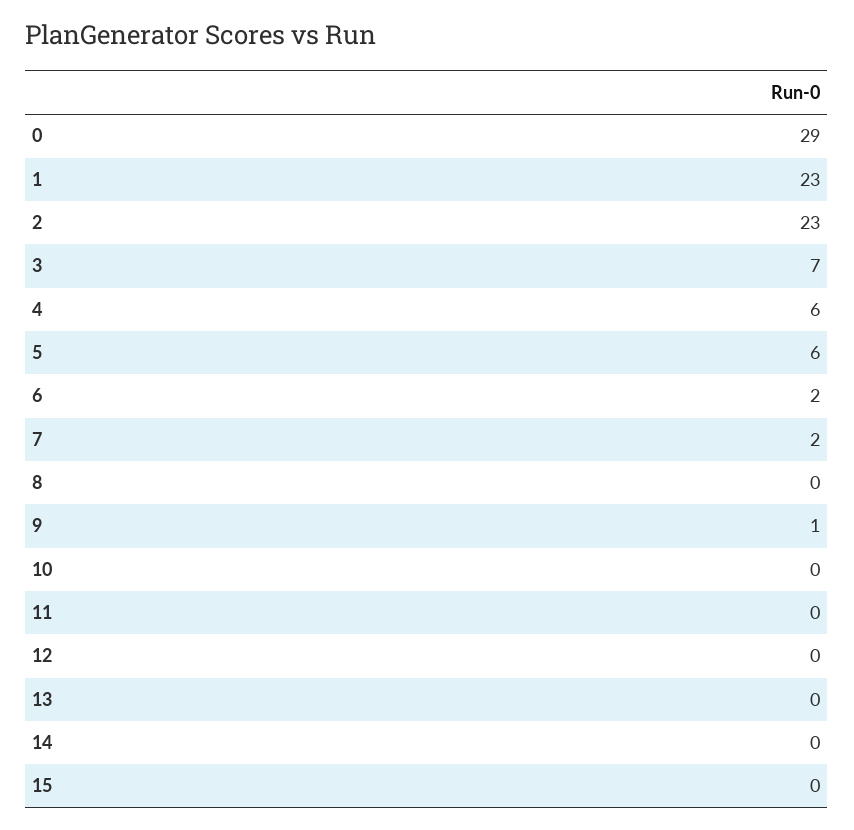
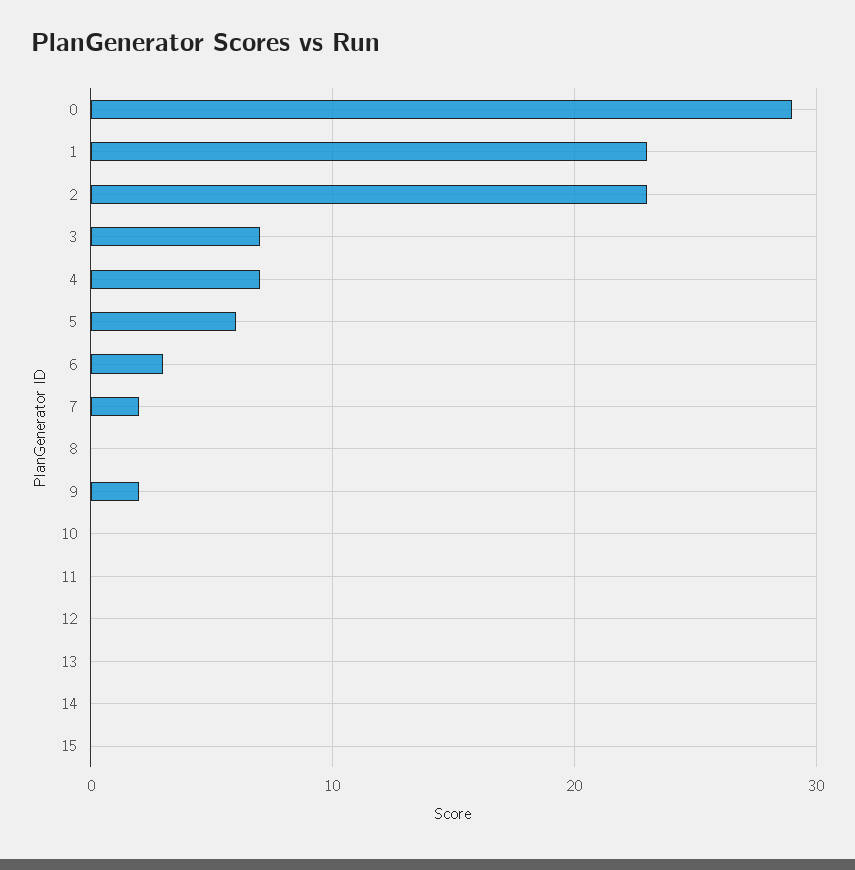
  {
    "0": 29,
    "1": 23,
    "2": 23,
    "3": 7,
-   "4": 6,
+   "4": 7,
    "5": 6,
-   "6": 2,
+   "6": 3,
    "7": 2,
    "8": 0,
-   "9": 1,
+   "9": 2,
    "10": 0,
    "11": 0,
    "12": 0,
    "13": 0,
    "14": 0,
    "15": 0
  }

